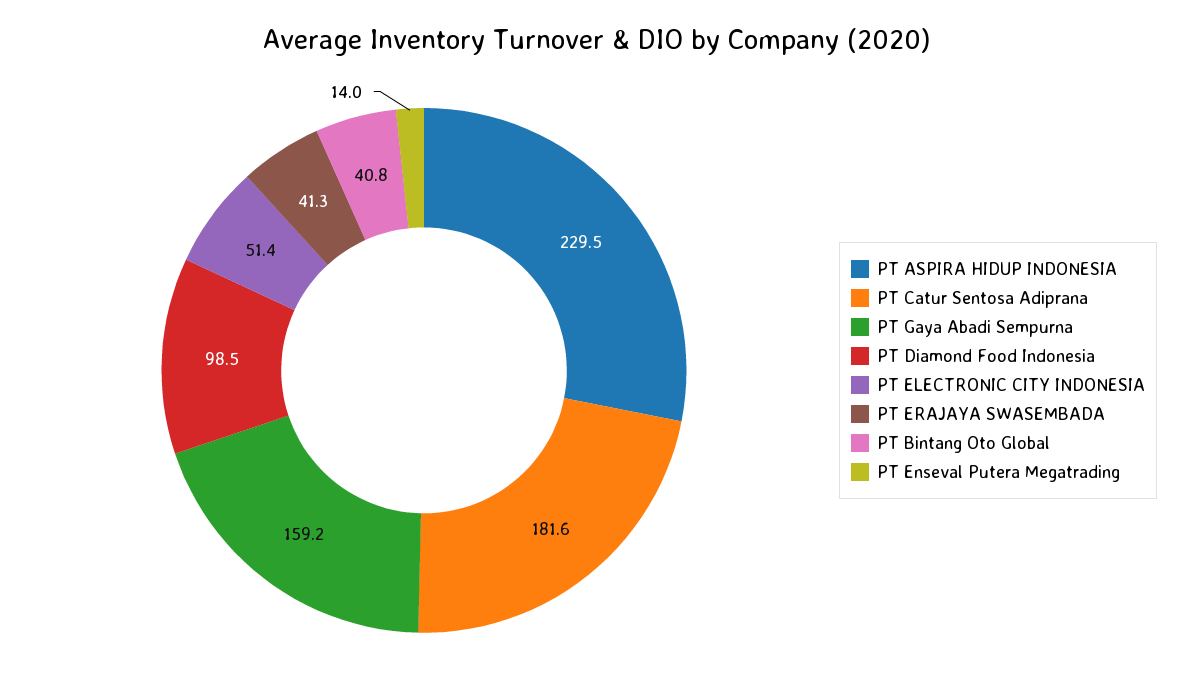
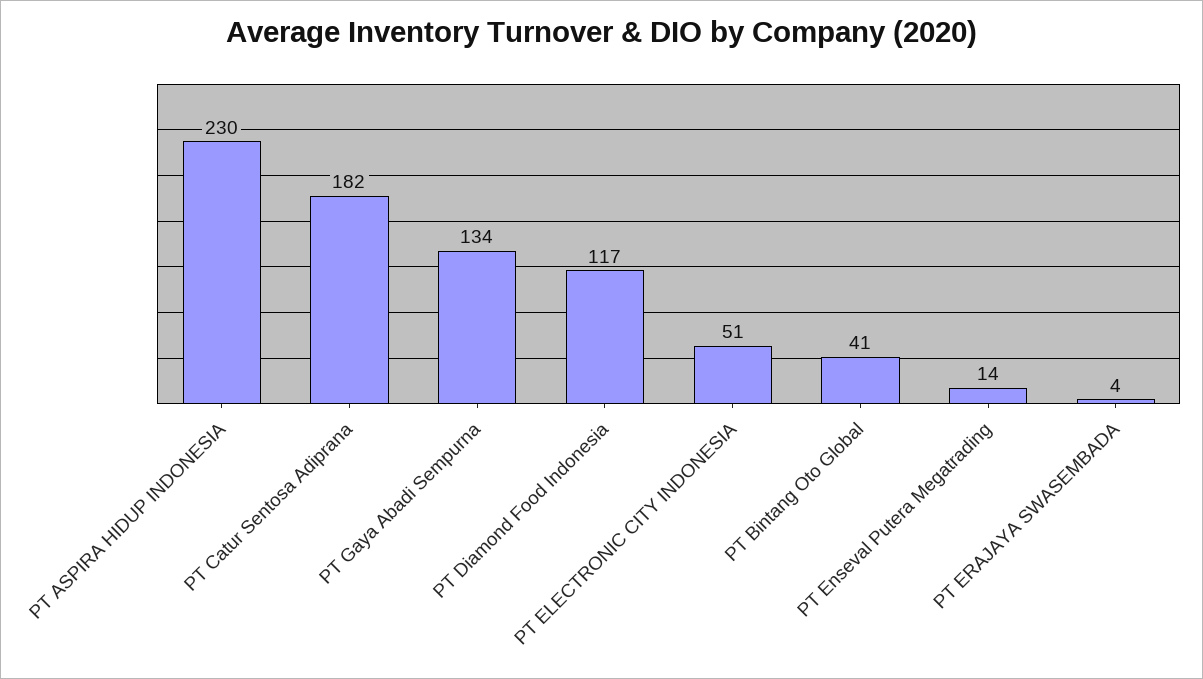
  {
    "PT ASPIRA HIDUP INDONESIA": 229.5,
    "PT Catur Sentosa Adiprana": 181.6,
-   "PT Gaya Abadi Sempurna": 159.2,
+   "PT Gaya Abadi Sempurna": 134,
-   "PT Diamond Food Indonesia": 98.5,
+   "PT Diamond Food Indonesia": 117,
    "PT ELECTRONIC CITY INDONESIA": 51.4,
-   "PT ERAJAYA SWASEMBADA": 41.3,
+   "PT ERAJAYA SWASEMBADA": 4,
    "PT Bintang Oto Global": 40.8,
    "PT Enseval Putera Megatrading": 14
  }

